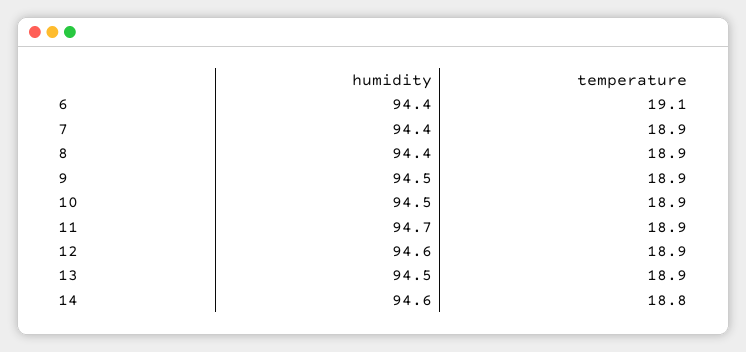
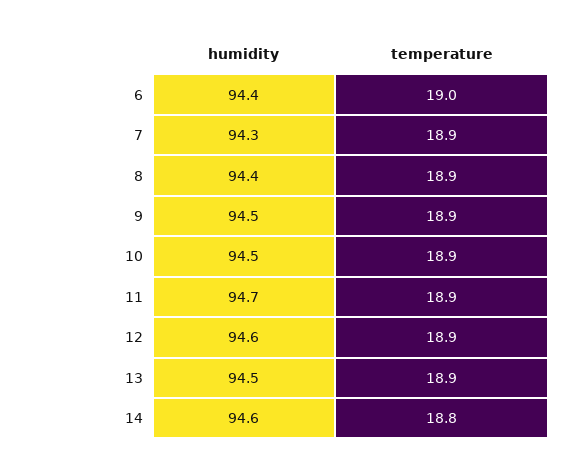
  {
    "humidity": {
      "6": 94.4,
-     "7": 94.4,
+     "7": 94.3,
      "8": 94.4,
      "9": 94.5,
      "10": 94.5,
      "11": 94.7,
      "12": 94.6,
      "13": 94.5,
      "14": 94.6
    },
    "temperature": {
-     "6": 19.1,
+     "6": 19,
      "7": 18.9,
      "8": 18.9,
      "9": 18.9,
      "10": 18.9,
      "11": 18.9,
      "12": 18.9,
      "13": 18.9,
      "14": 18.8
    }
  }

